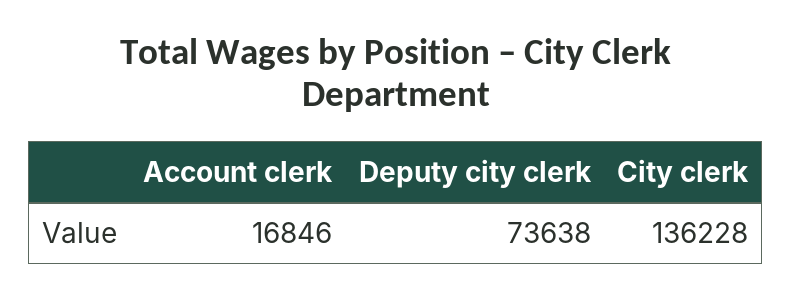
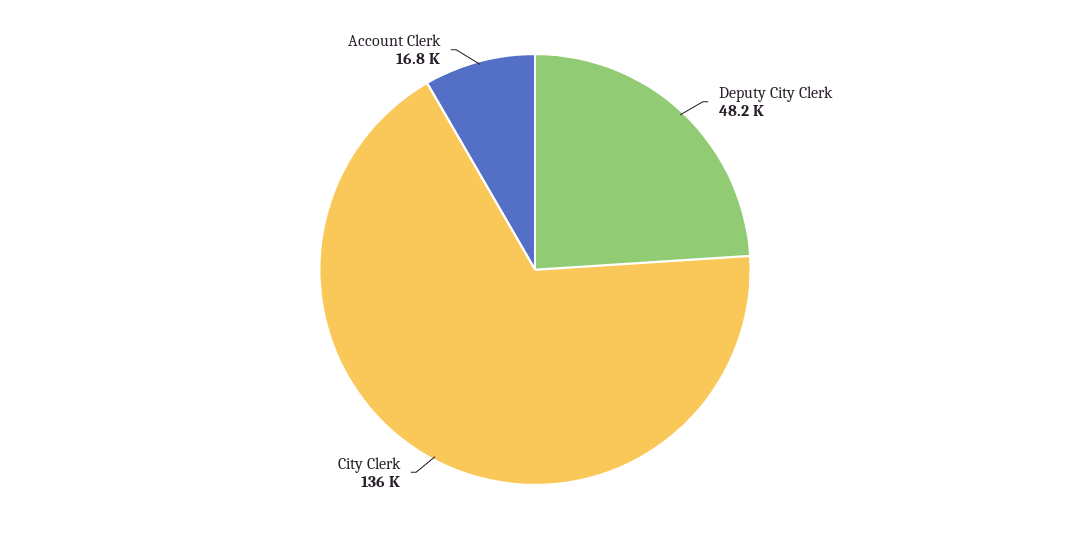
  {
    "Account clerk": 16846,
-   "Deputy city clerk": 73638,
+   "Deputy city clerk": 48200,
    "City clerk": 136228
  }

